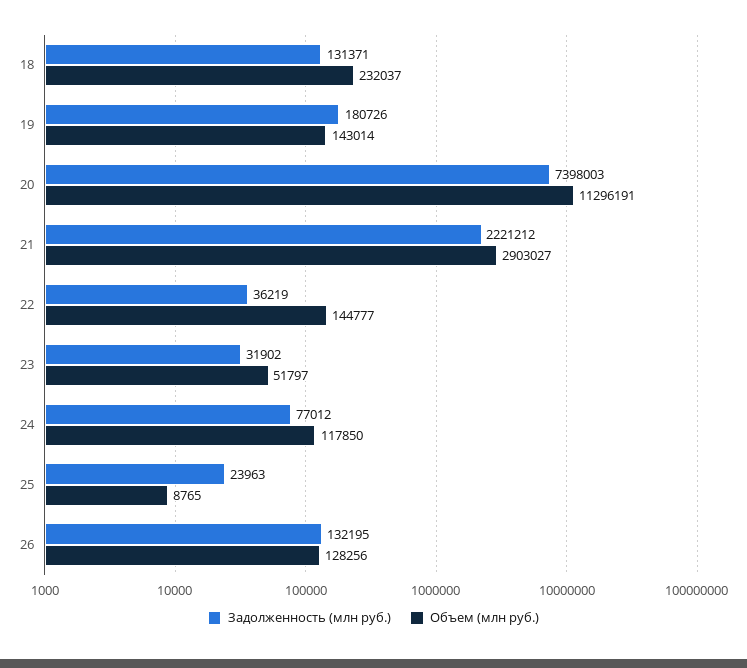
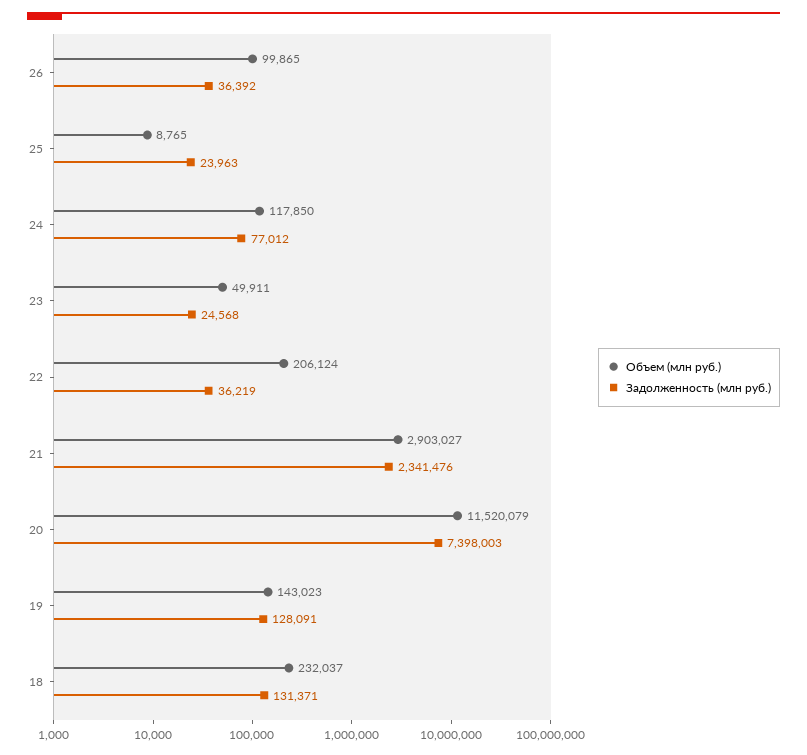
  {
    "Задолженность (млн руб.)": {
      "18": 131371,
-     "19": 180726,
+     "19": 128091,
      "20": 7398003,
-     "21": 2221212,
+     "21": 2341476,
      "22": 36219,
-     "23": 31902,
+     "23": 24568,
      "24": 77012,
      "25": 23963,
-     "26": 132195
+     "26": 36392
    },
    "Объем (млн руб.)": {
      "18": 232037,
-     "19": 143014,
+     "19": 143023,
-     "20": 11296191,
+     "20": 11520079,
      "21": 2903027,
-     "22": 144777,
+     "22": 206124,
-     "23": 51797,
+     "23": 49911,
      "24": 117850,
      "25": 8765,
-     "26": 128256
+     "26": 99865
    }
  }

